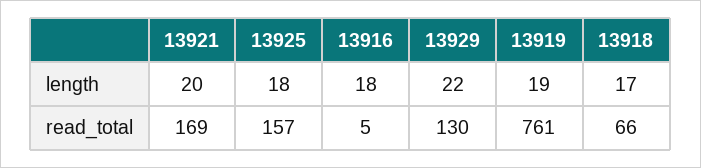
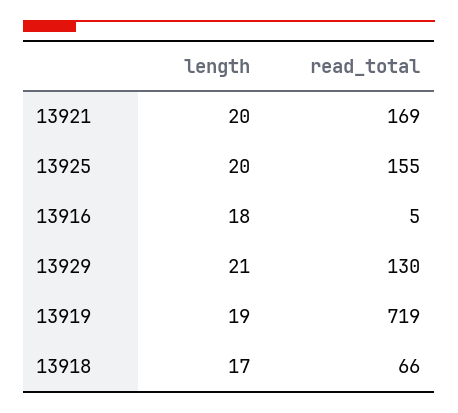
  {
    "13921": {
      "length": 20,
      "read_total": 169
    },
    "13925": {
-     "length": 18,
+     "length": 20,
-     "read_total": 157
+     "read_total": 155
    },
    "13916": {
      "length": 18,
      "read_total": 5
    },
    "13929": {
-     "length": 22,
+     "length": 21,
      "read_total": 130
    },
    "13919": {
      "length": 19,
-     "read_total": 761
+     "read_total": 719
    },
    "13918": {
      "length": 17,
      "read_total": 66
    }
  }

